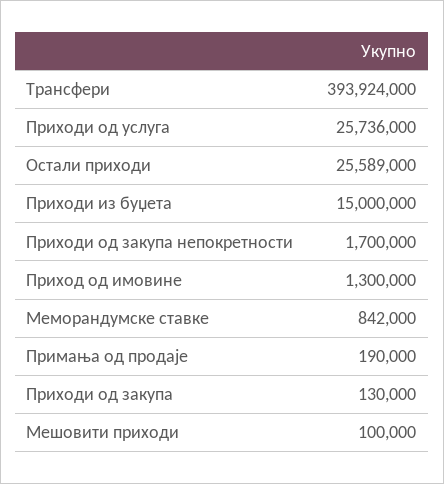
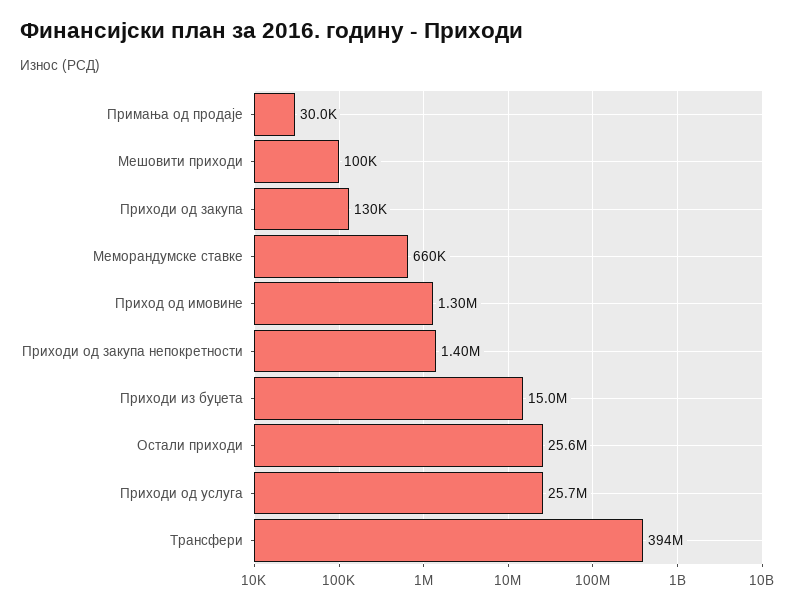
  {
    "Трансфери": 393924000,
    "Приходи од услуга": 25736000,
    "Остали приходи": 25589000,
    "Приходи из буџета": 15000000,
-   "Приходи од закупа непокретности": 1700000,
+   "Приходи од закупа непокретности": 1400000,
    "Приход од имовине": 1300000,
-   "Меморандумске ставке": 842000,
+   "Меморандумске ставке": 660000,
-   "Примања од продаје": 190000,
+   "Примања од продаје": 30000,
    "Приходи од закупа": 130000,
    "Мешовити приходи": 100000
  }

